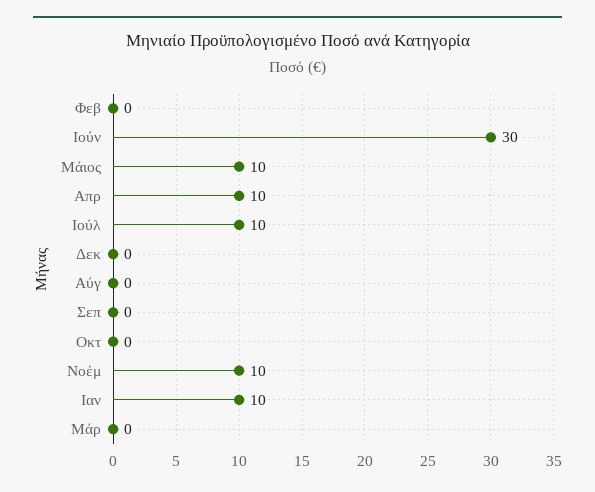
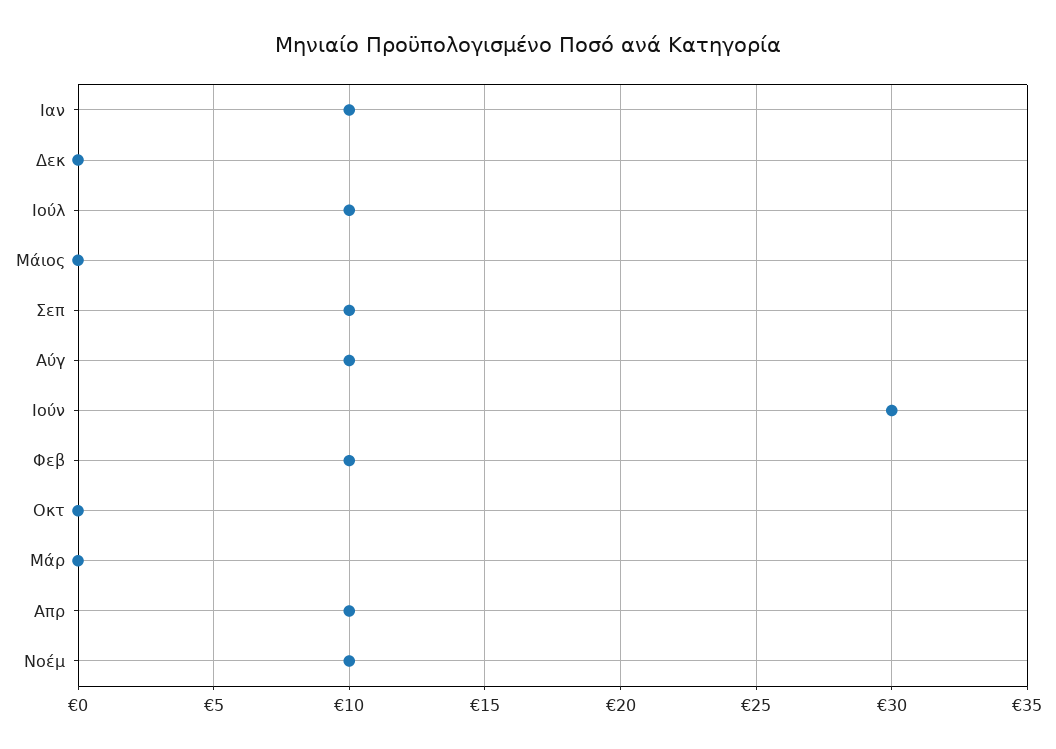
  {
-   "Φεβ": 0,
+   "Φεβ": 10,
    "Ιούν": 30,
-   "Μάιος": 10,
+   "Μάιος": 0,
    "Απρ": 10,
    "Ιούλ": 10,
    "Δεκ": 0,
-   "Αύγ": 0,
+   "Αύγ": 10,
-   "Σεπ": 0,
+   "Σεπ": 10,
    "Οκτ": 0,
    "Νοέμ": 10,
    "Ιαν": 10,
    "Μάρ": 0
  }

